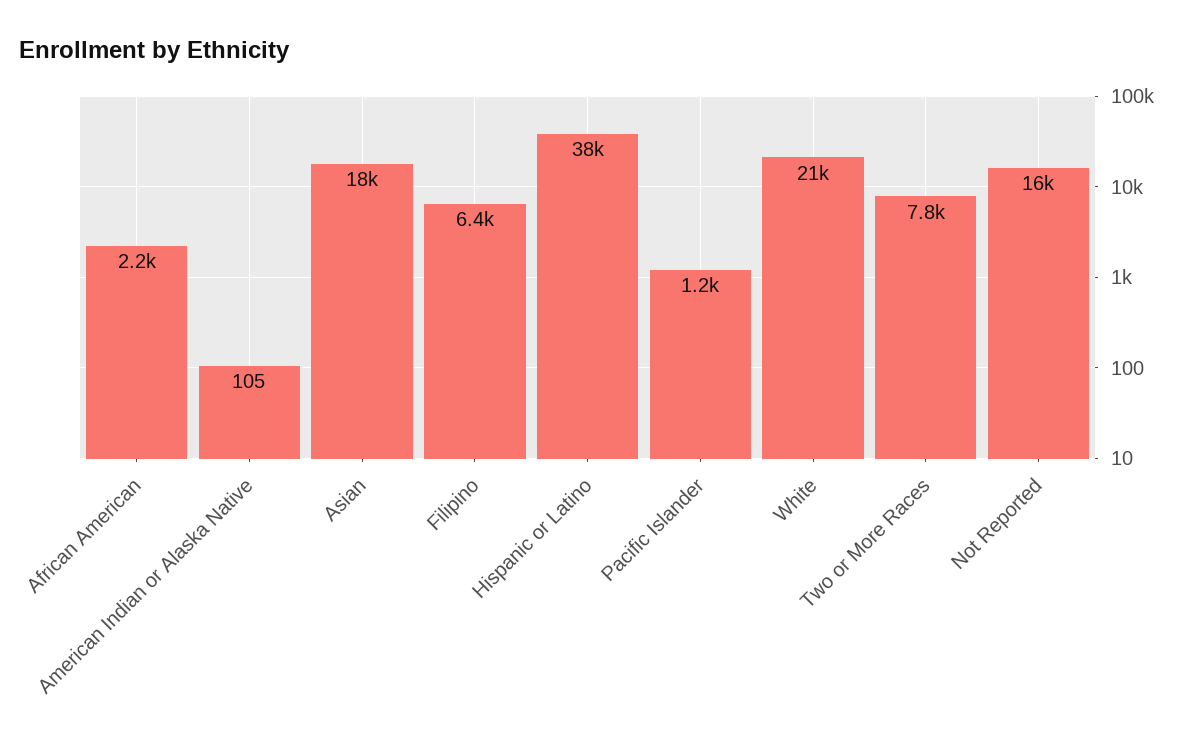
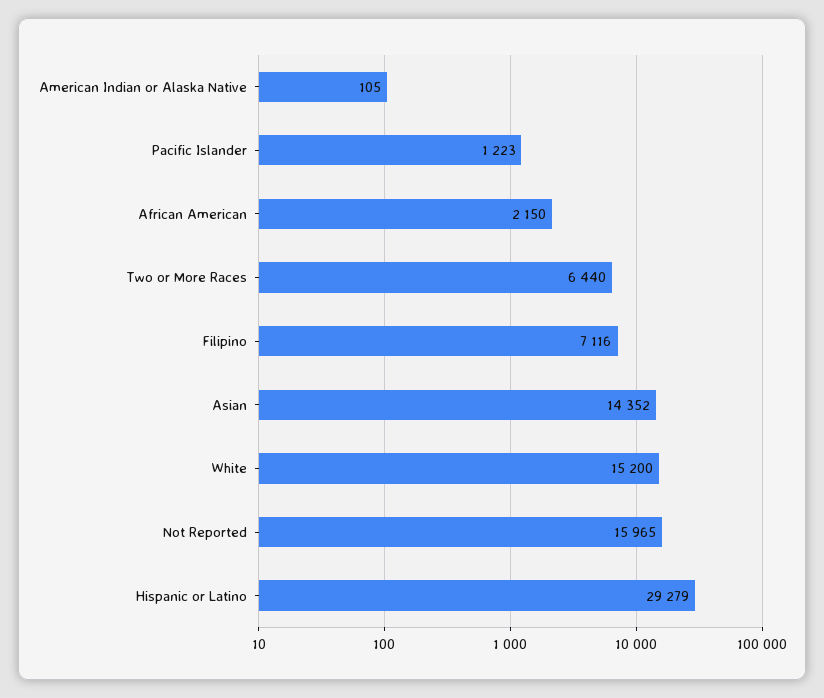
  {
    "African American": 2150,
    "American Indian or Alaska Native": 105,
-   "Asian": 18000,
+   "Asian": 14352,
-   "Filipino": 6400,
+   "Filipino": 7116,
-   "Hispanic or Latino": 38000,
+   "Hispanic or Latino": 29279,
    "Pacific Islander": 1223,
-   "White": 21000,
+   "White": 15200,
-   "Two or More Races": 7800,
+   "Two or More Races": 6440,
    "Not Reported": 15965
  }

